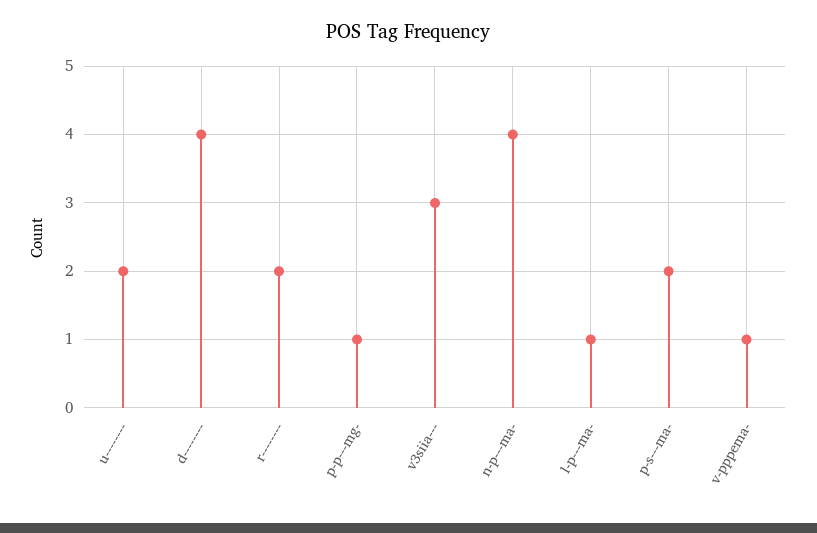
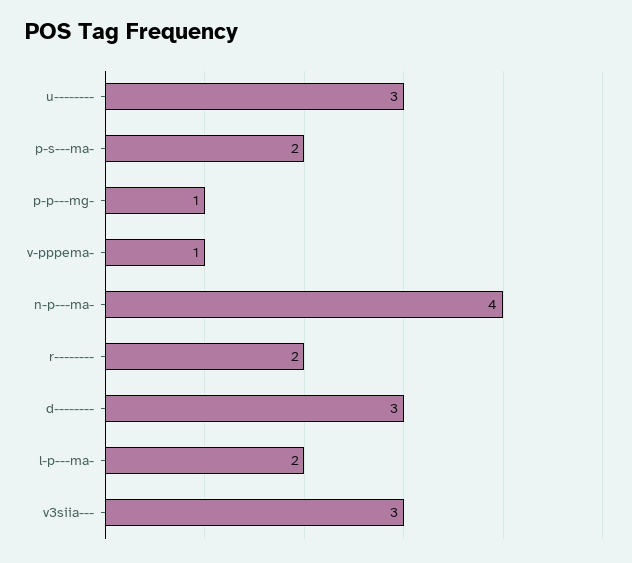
  {
-   "u--------": 2,
+   "u--------": 3,
-   "d--------": 4,
+   "d--------": 3,
    "r--------": 2,
    "p-p---mg-": 1,
    "v3siia---": 3,
    "n-p---ma-": 4,
-   "l-p---ma-": 1,
+   "l-p---ma-": 2,
    "p-s---ma-": 2,
    "v-pppema-": 1
  }

